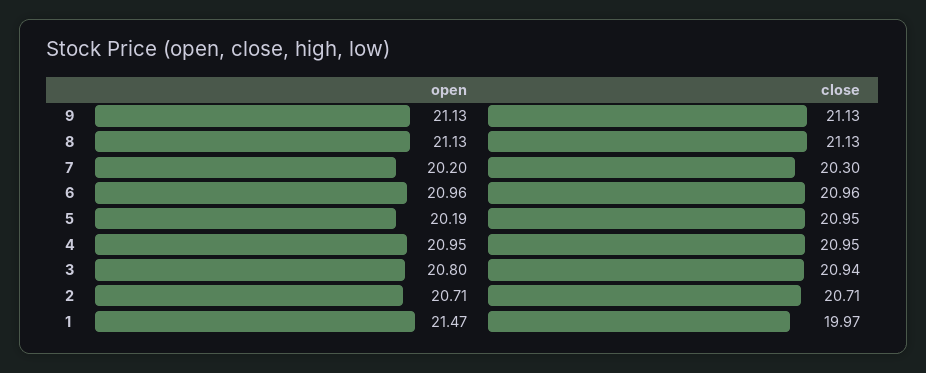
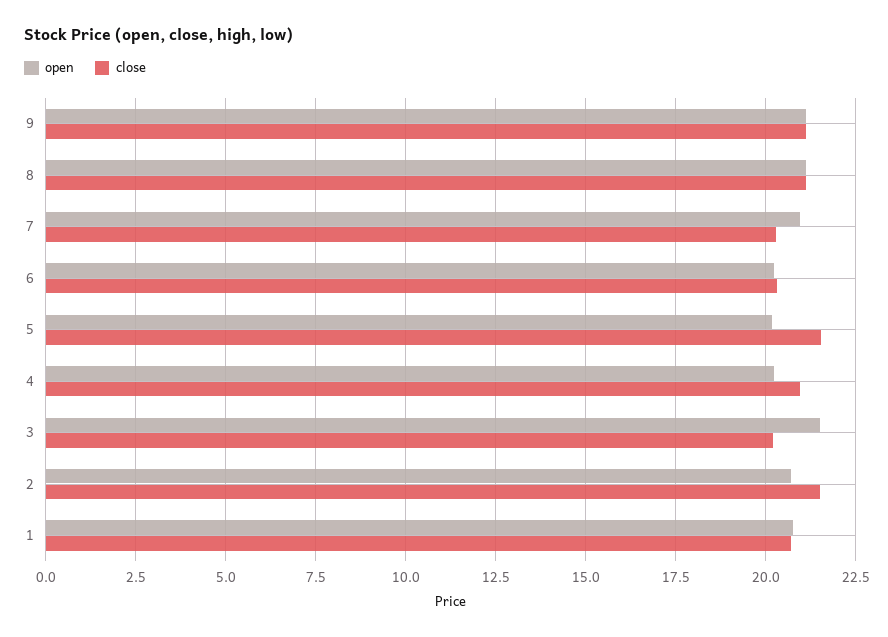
  {
    "open": {
      "9": 21.13,
      "8": 21.13,
-     "7": 20.2,
+     "7": 21,
-     "6": 20.96,
+     "6": 20.25,
      "5": 20.19,
-     "4": 20.95,
+     "4": 20.25,
-     "3": 20.8,
+     "3": 21.5,
      "2": 20.71,
-     "1": 21.47
+     "1": 20.75
    },
    "close": {
      "9": 21.13,
      "8": 21.13,
      "7": 20.3,
-     "6": 20.96,
+     "6": 20.25,
-     "5": 20.95,
+     "5": 21.5,
      "4": 20.95,
-     "3": 20.94,
+     "3": 20.25,
-     "2": 20.71,
+     "2": 21.5,
-     "1": 19.97
+     "1": 20.75
    }
  }

